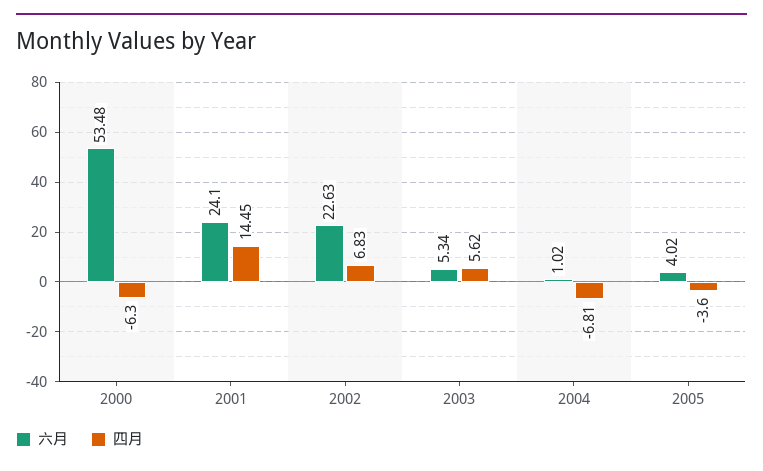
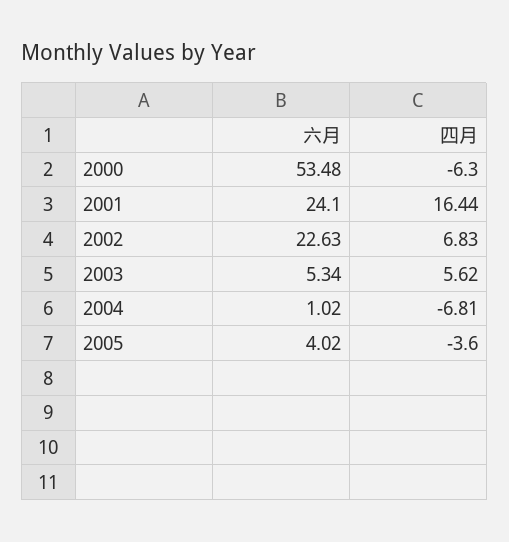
  {
    "六月": {
      "2000": 53.48,
      "2001": 24.1,
      "2002": 22.63,
      "2003": 5.34,
      "2004": 1.02,
      "2005": 4.02
    },
    "四月": {
      "2000": -6.3,
-     "2001": 14.45,
+     "2001": 16.44,
      "2002": 6.83,
      "2003": 5.62,
      "2004": -6.81,
      "2005": -3.6
    }
  }

